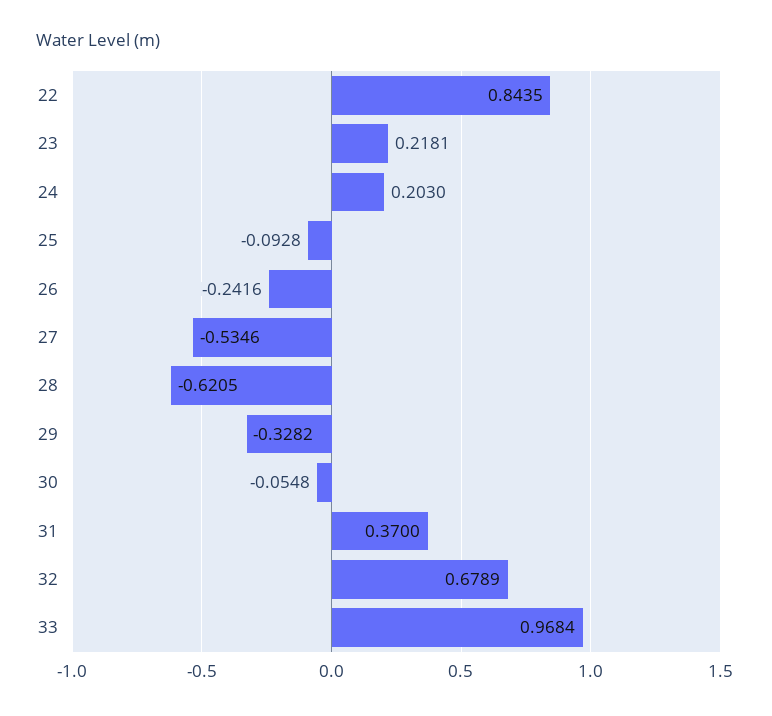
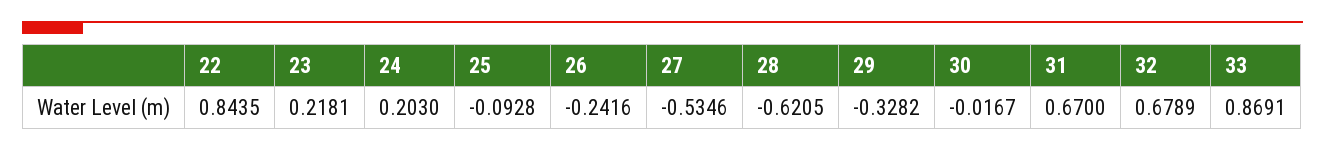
  {
    "22": 0.8435,
    "23": 0.2181,
    "24": 0.203,
    "25": -0.0928,
    "26": -0.2416,
    "27": -0.5346,
    "28": -0.6205,
    "29": -0.3282,
-   "30": -0.0548,
+   "30": -0.0167,
-   "31": 0.37,
+   "31": 0.67,
    "32": 0.6789,
-   "33": 0.9684
+   "33": 0.8691
  }

